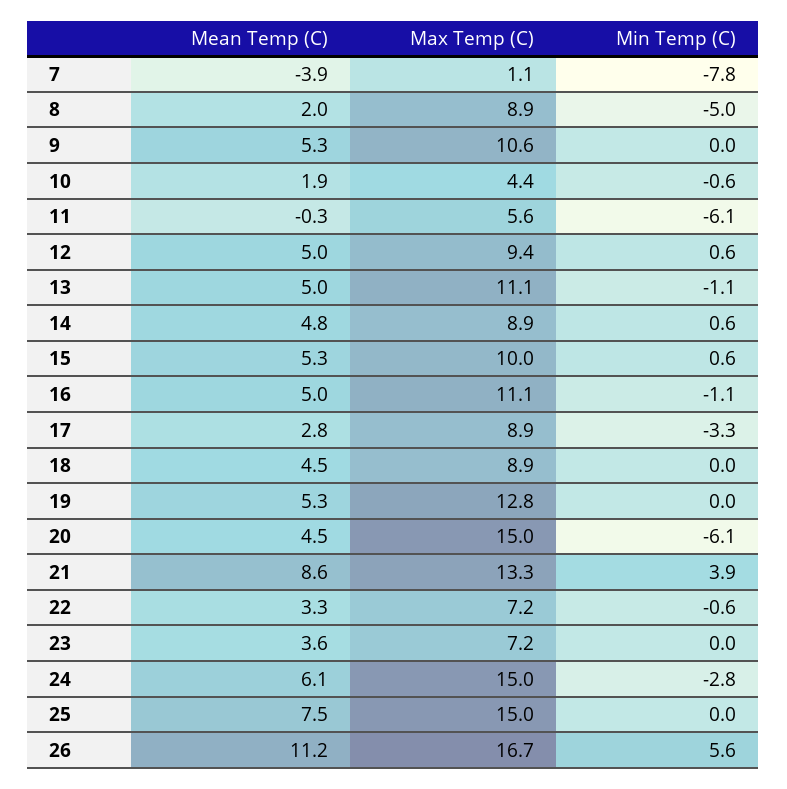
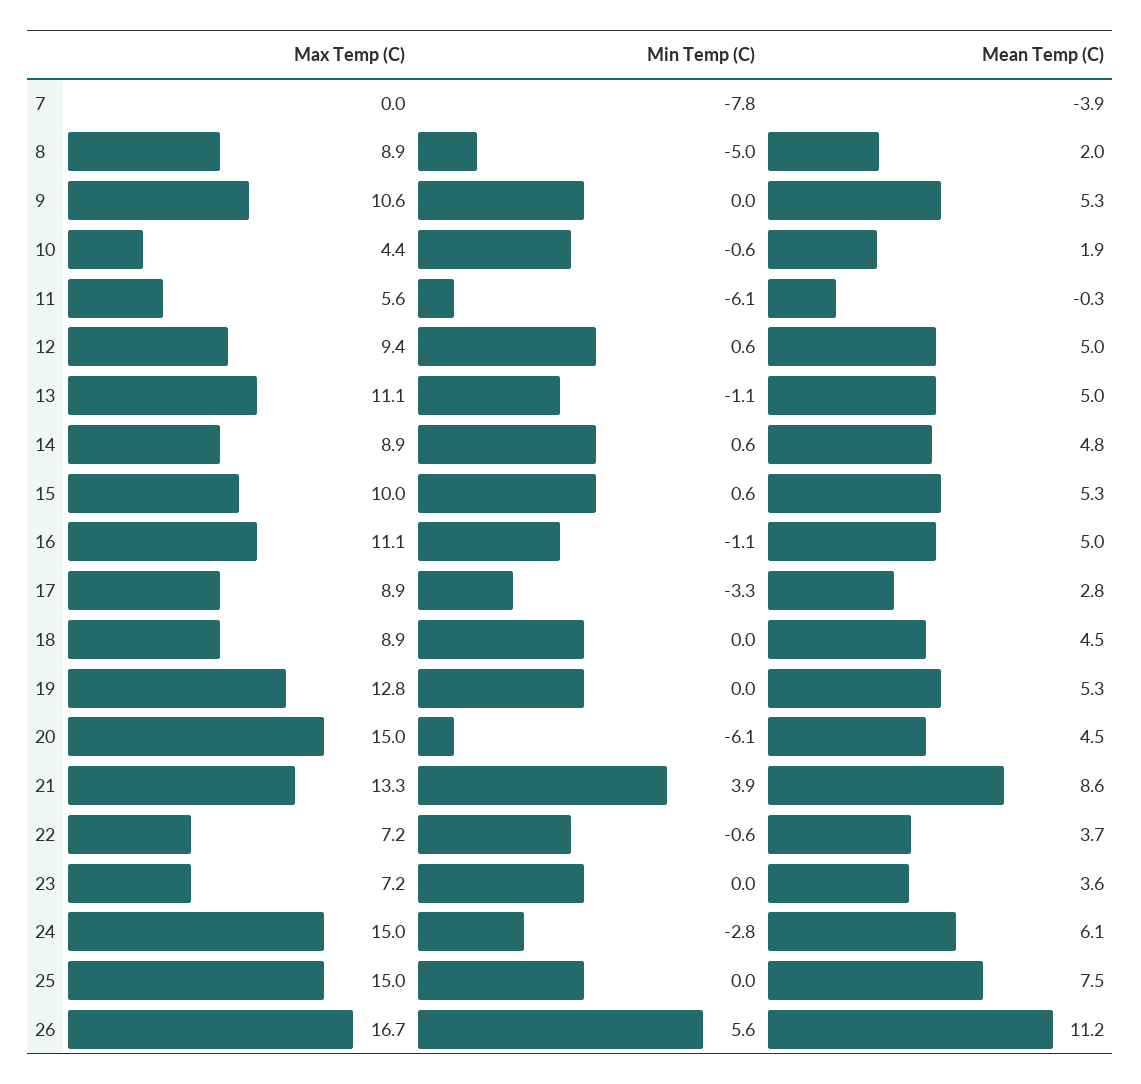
  {
    "Mean Temp (C)": {
      "7": -3.9,
      "8": 2,
      "9": 5.3,
      "10": 1.9,
      "11": -0.3,
      "12": 5,
      "13": 5,
      "14": 4.8,
      "15": 5.3,
      "16": 5,
      "17": 2.8,
      "18": 4.5,
      "19": 5.3,
      "20": 4.5,
      "21": 8.6,
-     "22": 3.3,
+     "22": 3.7,
      "23": 3.6,
      "24": 6.1,
      "25": 7.5,
      "26": 11.2
    },
    "Max Temp (C)": {
-     "7": 1.1,
+     "7": 0,
      "8": 8.9,
      "9": 10.6,
      "10": 4.4,
      "11": 5.6,
      "12": 9.4,
      "13": 11.1,
      "14": 8.9,
      "15": 10,
      "16": 11.1,
      "17": 8.9,
      "18": 8.9,
      "19": 12.8,
      "20": 15,
      "21": 13.3,
      "22": 7.2,
      "23": 7.2,
      "24": 15,
      "25": 15,
      "26": 16.7
    },
    "Min Temp (C)": {
      "7": -7.8,
      "8": -5,
      "9": 0,
      "10": -0.6,
      "11": -6.1,
      "12": 0.6,
      "13": -1.1,
      "14": 0.6,
      "15": 0.6,
      "16": -1.1,
      "17": -3.3,
      "18": 0,
      "19": 0,
      "20": -6.1,
      "21": 3.9,
      "22": -0.6,
      "23": 0,
      "24": -2.8,
      "25": 0,
      "26": 5.6
    }
  }

